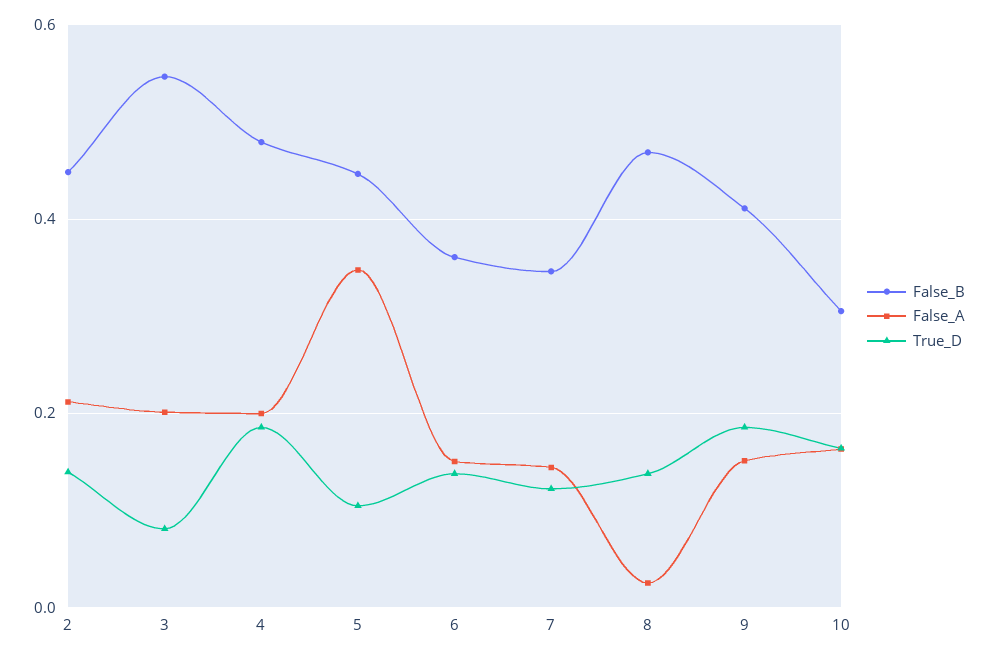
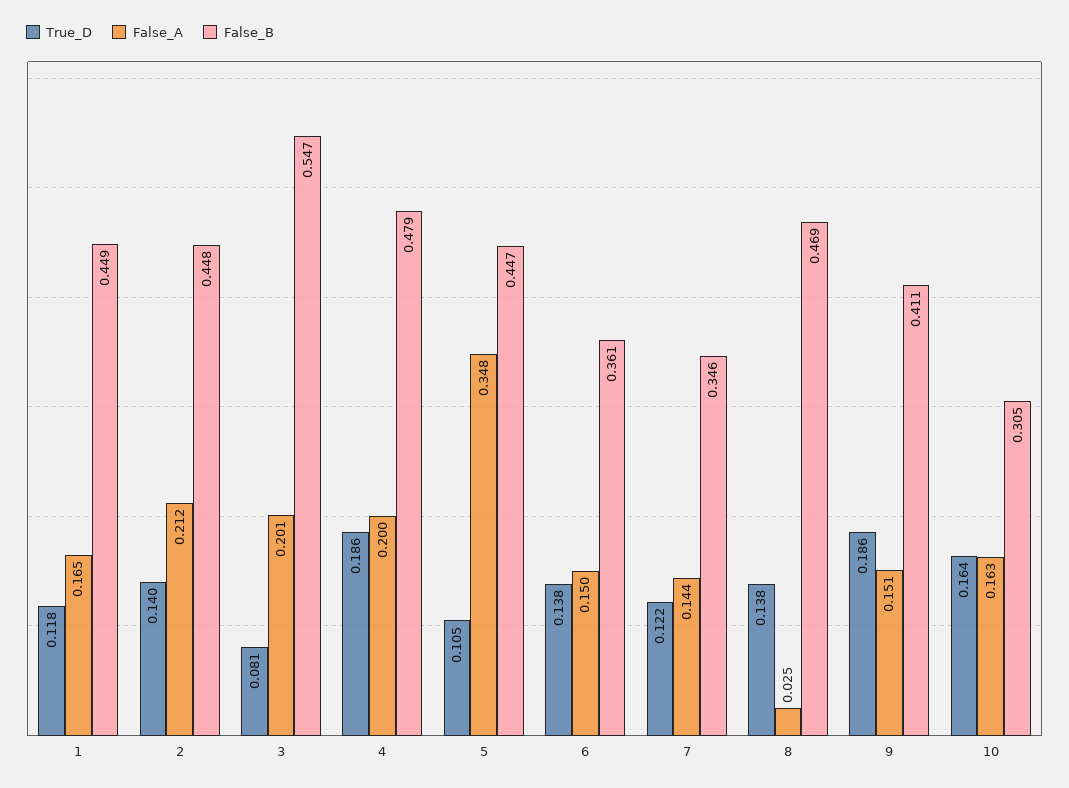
  {
    "False_B": {
      "2": 0.448,
      "3": 0.547,
      "4": 0.479,
      "5": 0.447,
      "6": 0.361,
      "7": 0.346,
      "8": 0.469,
      "9": 0.411,
-     "10": 0.305
+     "10": 0.305,
+     "1": 0.449
    },
    "False_A": {
      "2": 0.212,
      "3": 0.201,
      "4": 0.2,
      "5": 0.348,
      "6": 0.15,
      "7": 0.144,
      "8": 0.025,
      "9": 0.151,
-     "10": 0.163
+     "10": 0.163,
+     "1": 0.165
    },
    "True_D": {
      "2": 0.14,
      "3": 0.081,
      "4": 0.186,
      "5": 0.105,
      "6": 0.138,
      "7": 0.122,
      "8": 0.138,
      "9": 0.186,
-     "10": 0.164
+     "10": 0.164,
+     "1": 0.118
    }
  }

